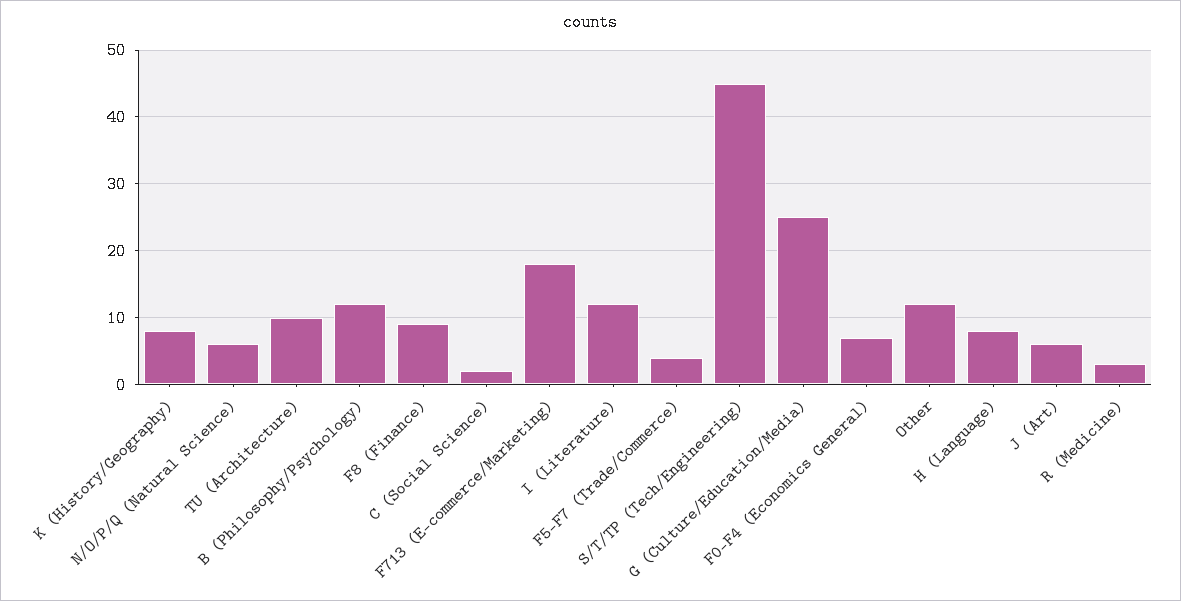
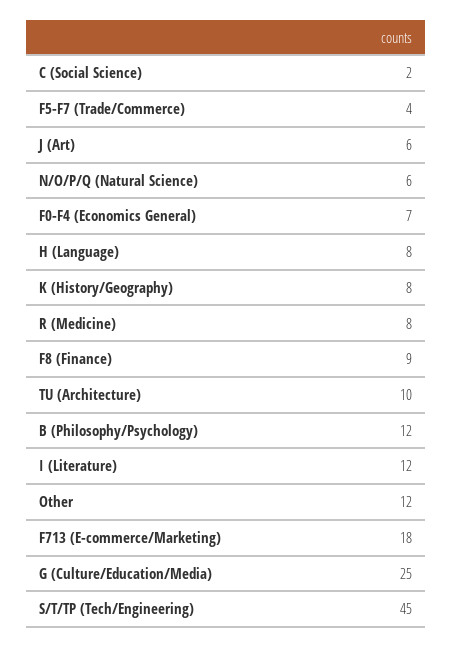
  {
    "K (History/Geography)": 8,
    "N/O/P/Q (Natural Science)": 6,
    "TU (Architecture)": 10,
    "B (Philosophy/Psychology)": 12,
    "F8 (Finance)": 9,
    "C (Social Science)": 2,
    "F713 (E-commerce/Marketing)": 18,
    "I (Literature)": 12,
    "F5-F7 (Trade/Commerce)": 4,
    "S/T/TP (Tech/Engineering)": 45,
    "G (Culture/Education/Media)": 25,
    "F0-F4 (Economics General)": 7,
    "Other": 12,
    "H (Language)": 8,
    "J (Art)": 6,
-   "R (Medicine)": 3
+   "R (Medicine)": 8
  }

